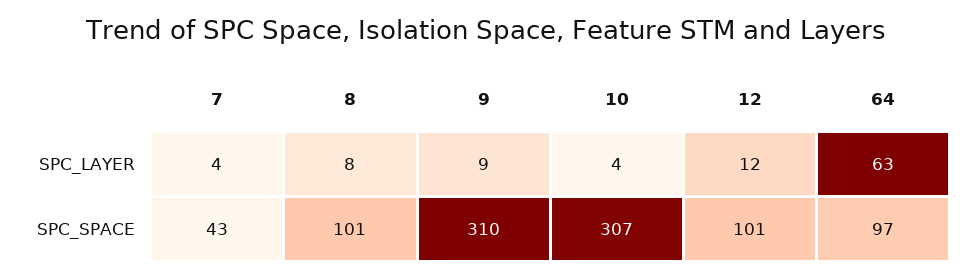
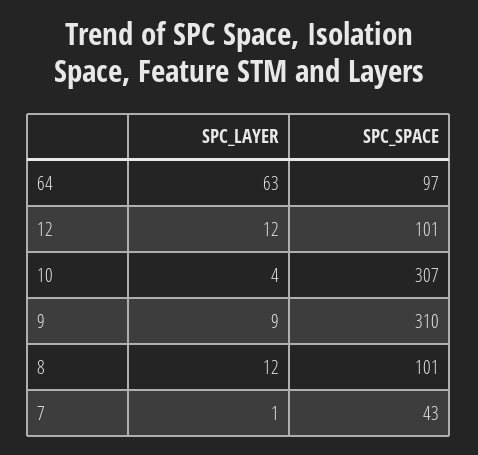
  {
    "7": {
-     "SPC_LAYER": 4,
+     "SPC_LAYER": 1,
      "SPC_SPACE": 43
    },
    "8": {
-     "SPC_LAYER": 8,
+     "SPC_LAYER": 12,
      "SPC_SPACE": 101
    },
    "9": {
      "SPC_LAYER": 9,
      "SPC_SPACE": 310
    },
    "10": {
      "SPC_LAYER": 4,
      "SPC_SPACE": 307
    },
    "12": {
      "SPC_LAYER": 12,
      "SPC_SPACE": 101
    },
    "64": {
      "SPC_LAYER": 63,
      "SPC_SPACE": 97
    }
  }

